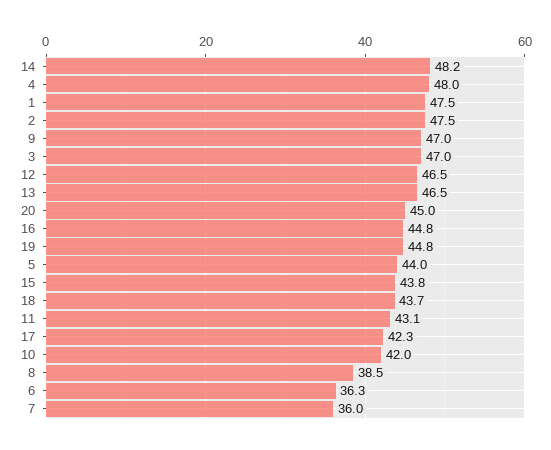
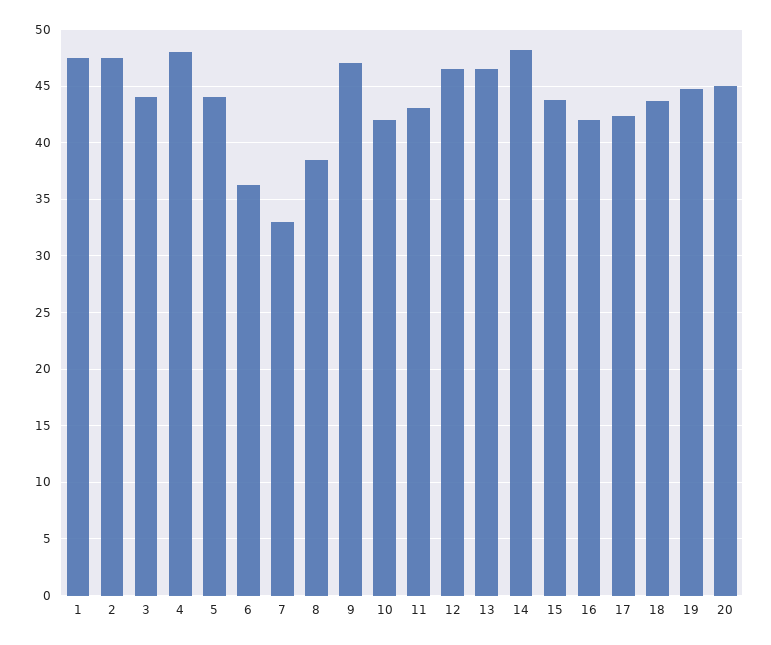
  {
    "14": 48.2,
    "4": 48,
    "1": 47.5,
    "2": 47.5,
    "9": 47,
-   "3": 47,
+   "3": 44,
    "12": 46.5,
    "13": 46.5,
    "20": 45,
-   "16": 44.8,
+   "16": 42,
    "19": 44.8,
    "5": 44,
    "15": 43.8,
    "18": 43.7,
    "11": 43.1,
    "17": 42.3,
    "10": 42,
    "8": 38.5,
    "6": 36.3,
-   "7": 36
+   "7": 33
  }

